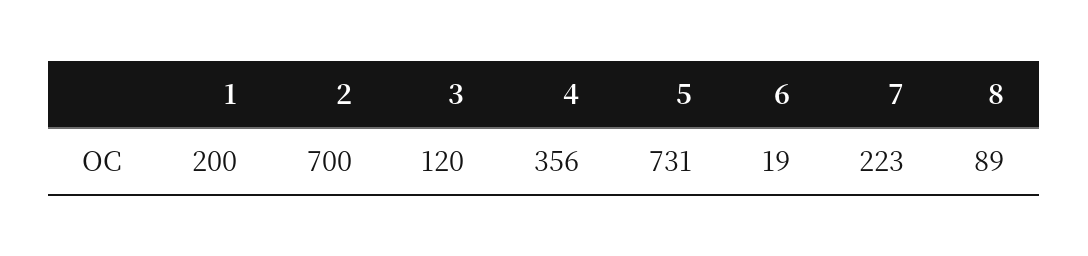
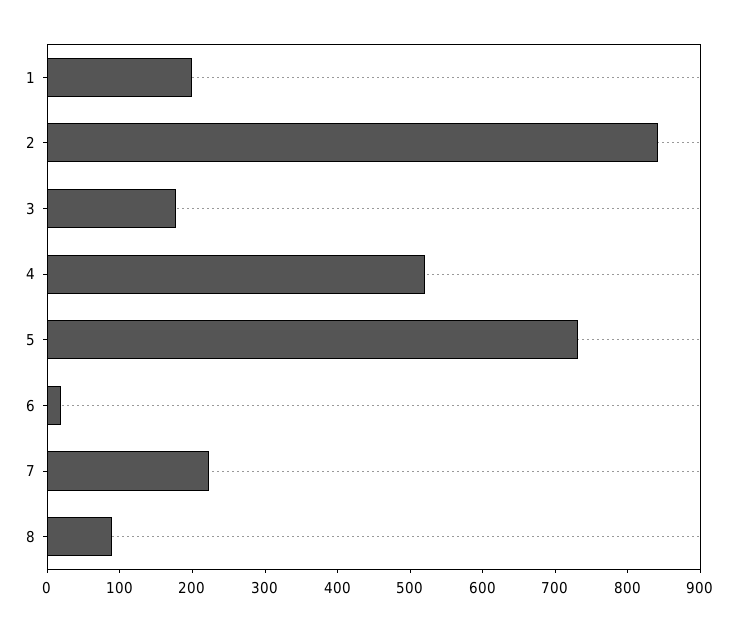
  {
    "1": 200,
-   "2": 700,
+   "2": 840,
-   "3": 120,
+   "3": 180,
-   "4": 356,
+   "4": 520,
    "5": 731,
    "6": 19,
    "7": 223,
    "8": 89
  }

